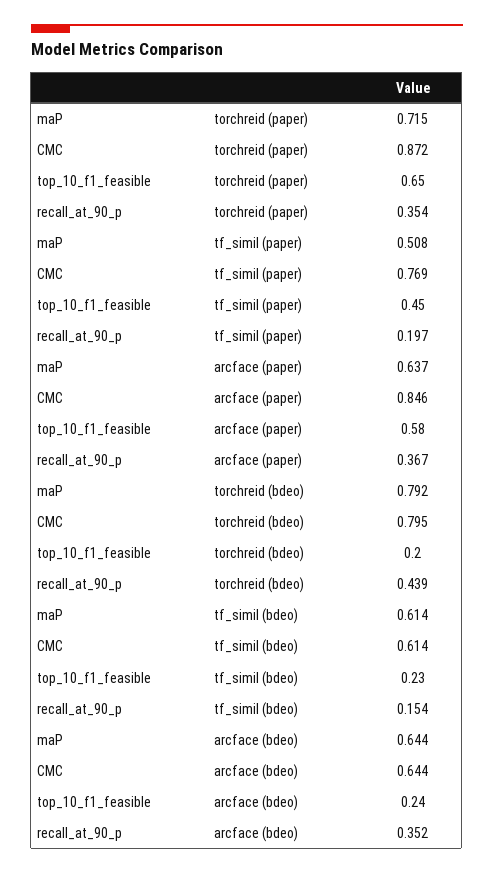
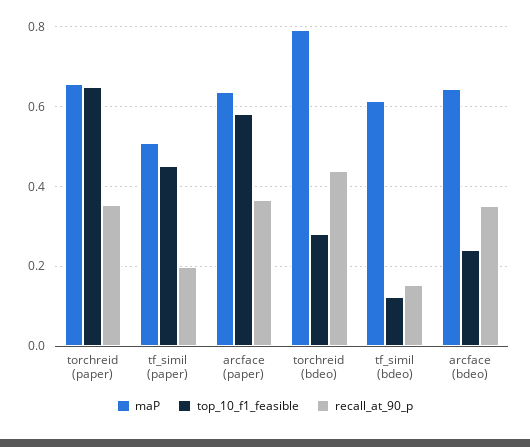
  {
    "maP": {
-     "torchreid (paper)": 0.715,
+     "torchreid (paper)": 0.66,
      "tf_simil (paper)": 0.508,
      "arcface (paper)": 0.637,
      "torchreid (bdeo)": 0.792,
      "tf_simil (bdeo)": 0.614,
      "arcface (bdeo)": 0.644
    },
-   "CMC": {
-     "torchreid (paper)": 0.872,
-     "tf_simil (paper)": 0.769,
-     "arcface (paper)": 0.846,
-     "torchreid (bdeo)": 0.795,
-     "tf_simil (bdeo)": 0.614,
-     "arcface (bdeo)": 0.644
-   },
    "top_10_f1_feasible": {
      "torchreid (paper)": 0.65,
      "tf_simil (paper)": 0.45,
      "arcface (paper)": 0.58,
-     "torchreid (bdeo)": 0.2,
+     "torchreid (bdeo)": 0.28,
-     "tf_simil (bdeo)": 0.23,
+     "tf_simil (bdeo)": 0.12,
      "arcface (bdeo)": 0.24
    },
    "recall_at_90_p": {
      "torchreid (paper)": 0.354,
      "tf_simil (paper)": 0.197,
      "arcface (paper)": 0.367,
      "torchreid (bdeo)": 0.439,
      "tf_simil (bdeo)": 0.154,
      "arcface (bdeo)": 0.352
    }
  }

